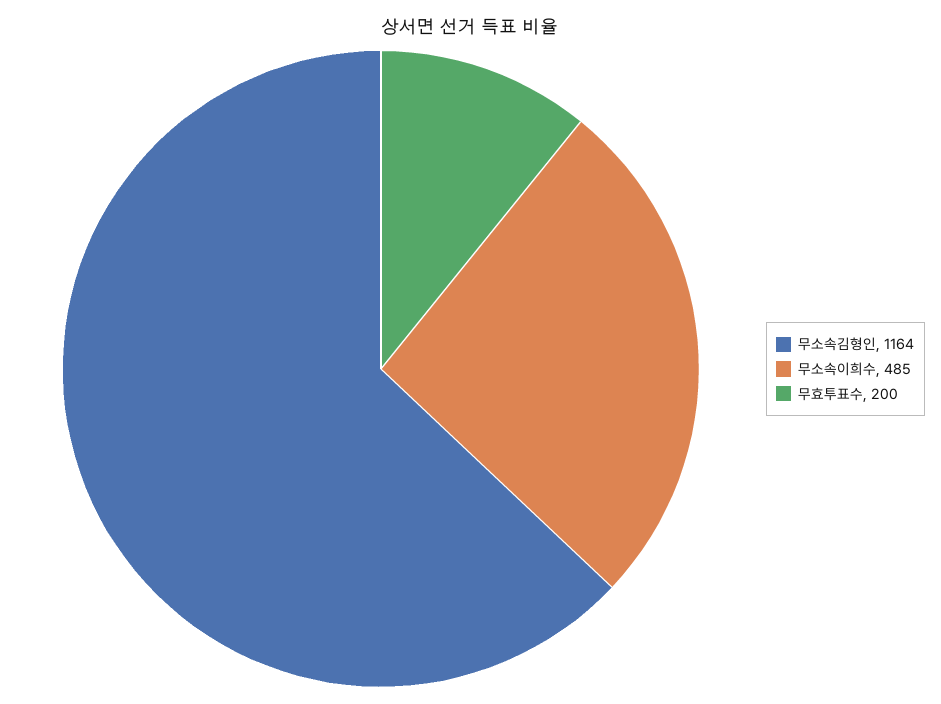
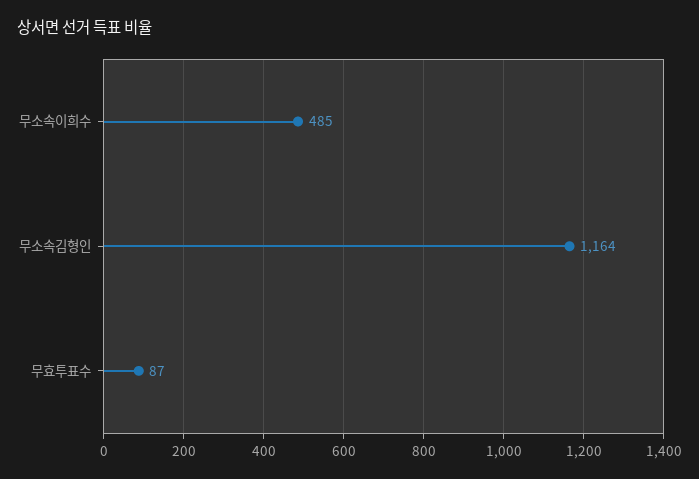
  {
    "무소속김형인": 1164,
    "무소속이희수": 485,
-   "무효투표수": 200
+   "무효투표수": 87
  }

